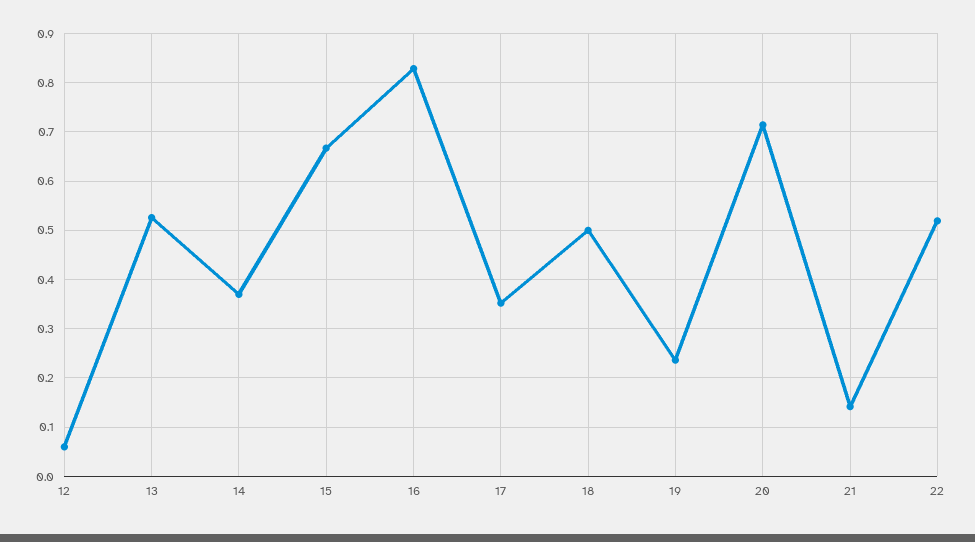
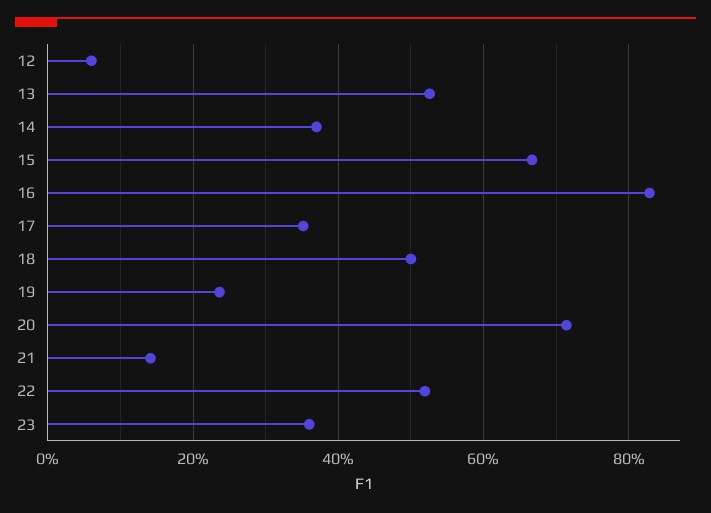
  {
    "12": 0.06,
    "13": 0.52,
    "14": 0.38,
    "15": 0.66,
    "16": 0.82,
    "17": 0.36,
    "18": 0.5,
    "19": 0.24,
    "20": 0.72,
    "21": 0.14,
-   "22": 0.52
+   "22": 0.52,
+   "23": 0.36
  }

